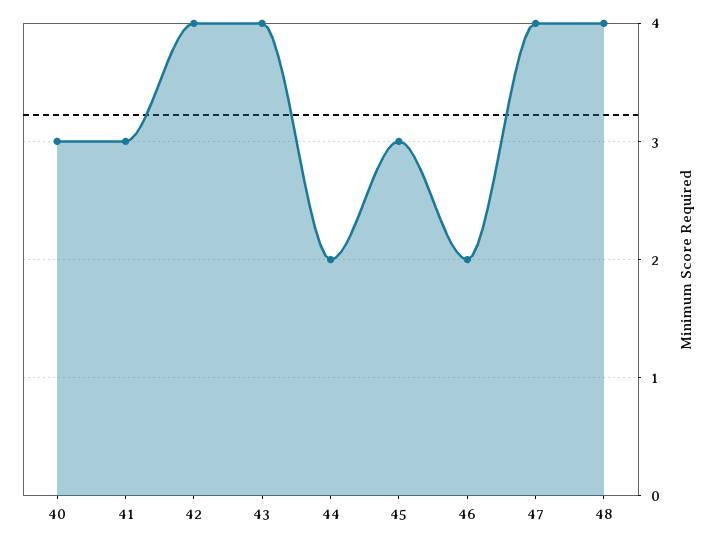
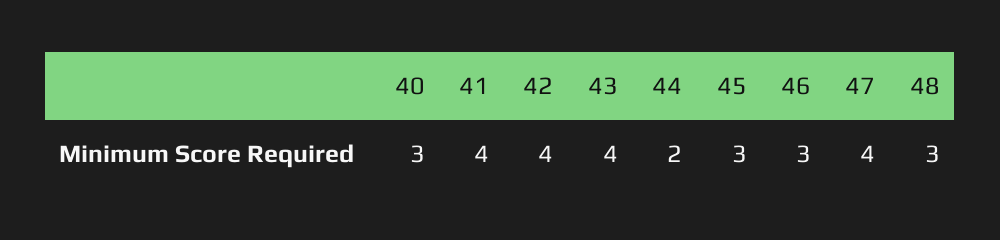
  {
    "40": 3,
-   "41": 3,
+   "41": 4,
    "42": 4,
    "43": 4,
    "44": 2,
    "45": 3,
-   "46": 2,
+   "46": 3,
    "47": 4,
-   "48": 4
+   "48": 3
  }

